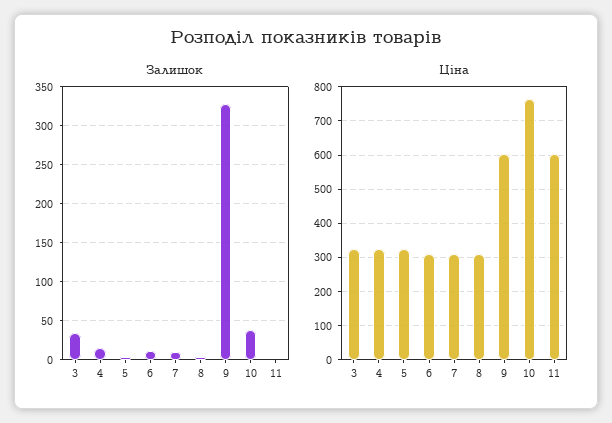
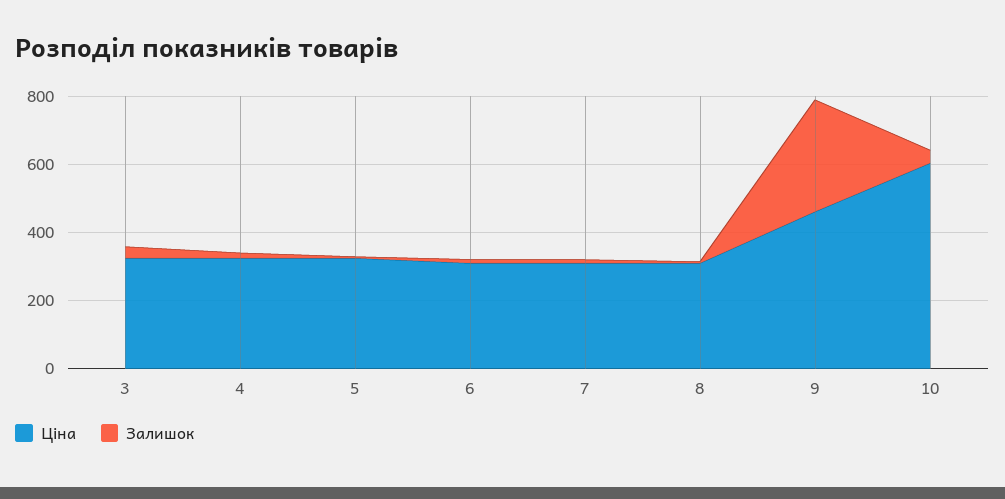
  {
    "Залишок": {
      "3": 30,
      "4": 20,
      "5": 0,
      "6": 10,
      "7": 10,
      "8": 0,
      "9": 330,
-     "10": 40,
+     "10": 40
-     "11": 0
    },
    "Ціна": {
      "3": 320,
      "4": 320,
      "5": 320,
      "6": 320,
      "7": 320,
      "8": 320,
-     "9": 600,
+     "9": 450,
-     "10": 760,
+     "10": 600
-     "11": 600
    }
  }

